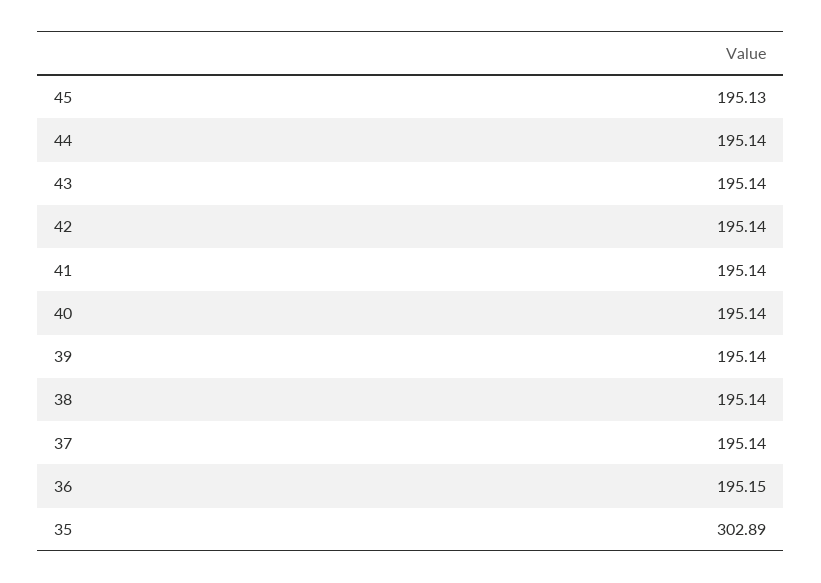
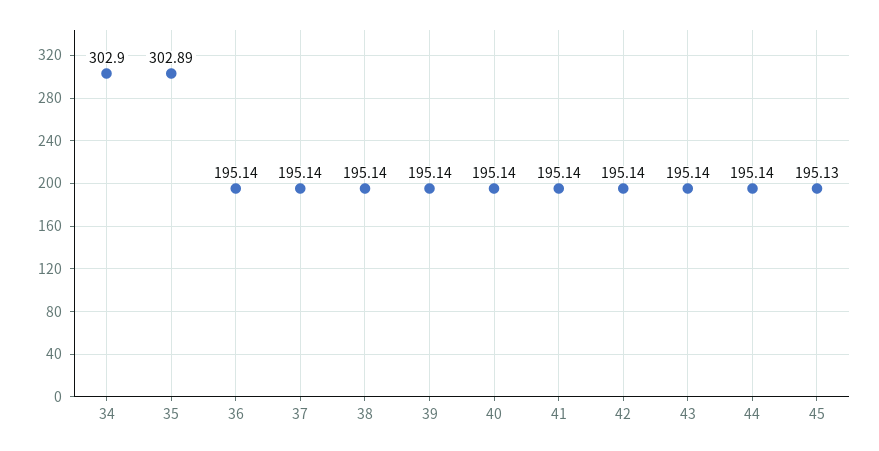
  {
    "45": 195.13,
    "44": 195.14,
    "43": 195.14,
    "42": 195.14,
    "41": 195.14,
    "40": 195.14,
    "39": 195.14,
    "38": 195.14,
    "37": 195.14,
-   "36": 195.15,
+   "36": 195.14,
-   "35": 302.89
+   "35": 302.89,
+   "34": 302.9
  }

